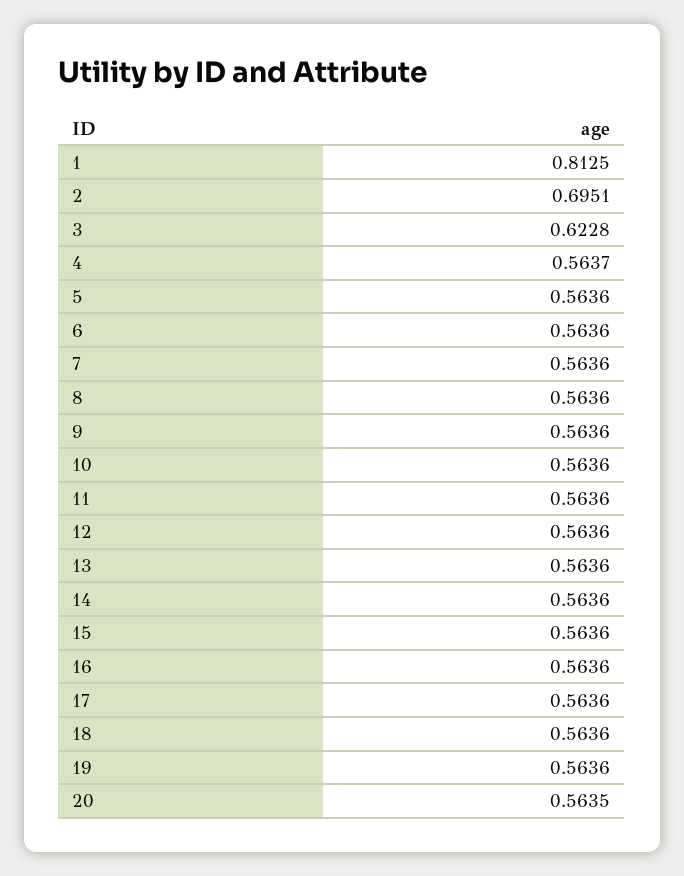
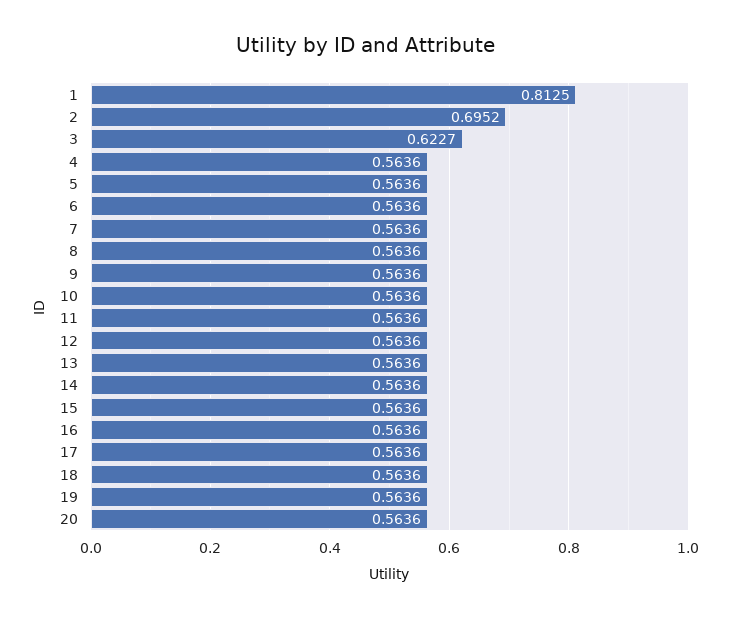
  {
    "1": 0.8125,
-   "2": 0.6951,
+   "2": 0.6952,
-   "3": 0.6228,
+   "3": 0.6227,
-   "4": 0.5637,
+   "4": 0.5636,
    "5": 0.5636,
    "6": 0.5636,
    "7": 0.5636,
    "8": 0.5636,
    "9": 0.5636,
    "10": 0.5636,
    "11": 0.5636,
    "12": 0.5636,
    "13": 0.5636,
    "14": 0.5636,
    "15": 0.5636,
    "16": 0.5636,
    "17": 0.5636,
    "18": 0.5636,
    "19": 0.5636,
-   "20": 0.5635
+   "20": 0.5636
  }

